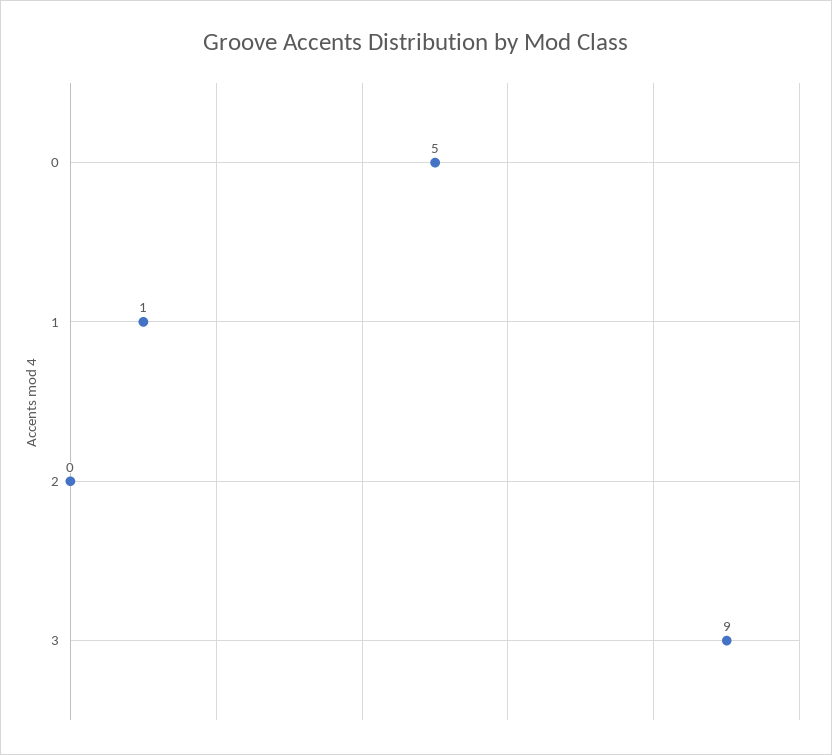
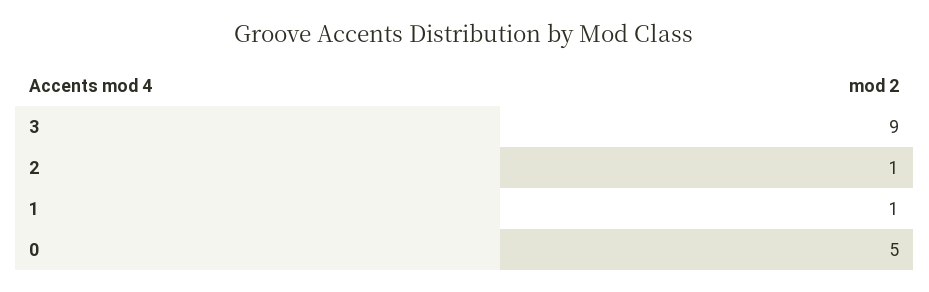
  {
    "0": 5,
    "1": 1,
-   "2": 0,
+   "2": 1,
    "3": 9
  }

